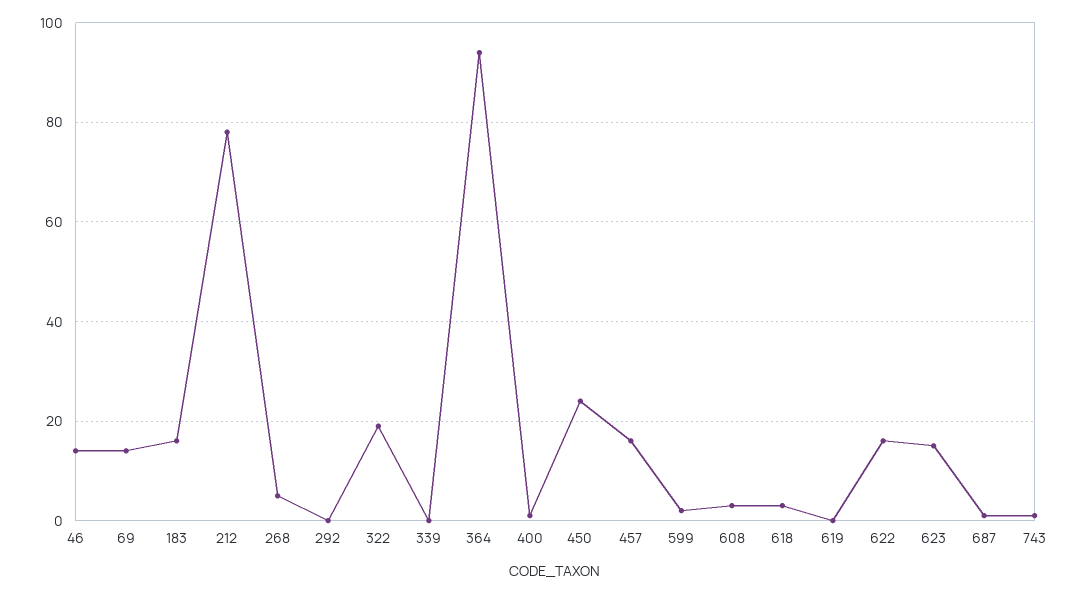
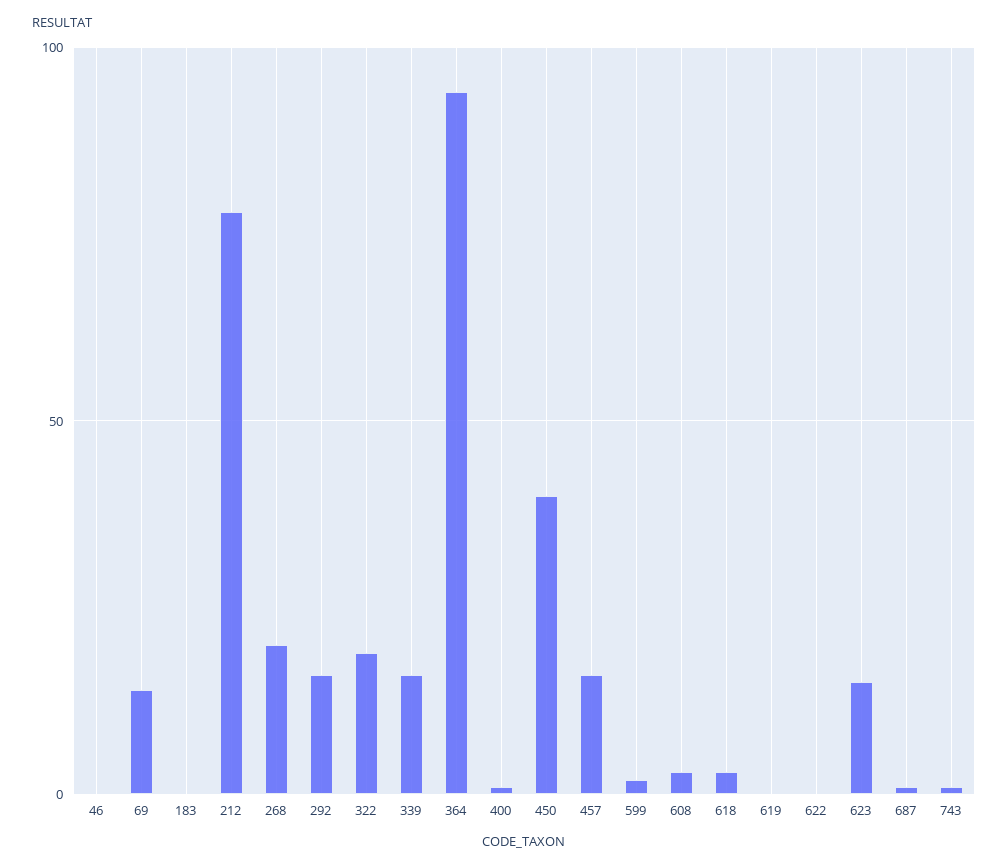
  {
-   "46": 15,
+   "46": 0,
    "69": 15,
-   "183": 15,
+   "183": 0,
    "212": 80,
-   "268": 5,
+   "268": 20,
-   "292": 0,
+   "292": 15,
    "322": 20,
-   "339": 0,
+   "339": 15,
    "364": 95,
    "400": 0,
-   "450": 25,
+   "450": 40,
    "457": 15,
    "599": 0,
    "608": 5,
    "618": 5,
    "619": 0,
-   "622": 15,
+   "622": 0,
    "623": 15,
    "687": 0,
    "743": 0
  }

